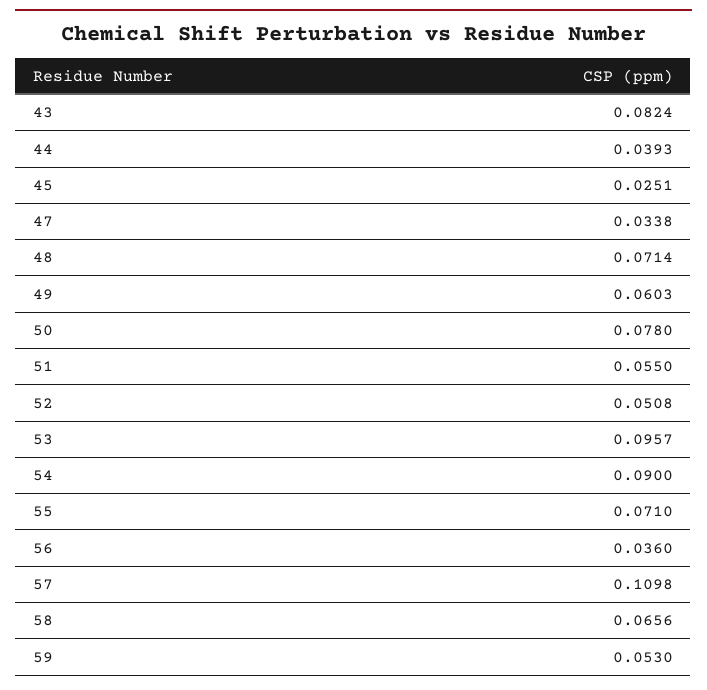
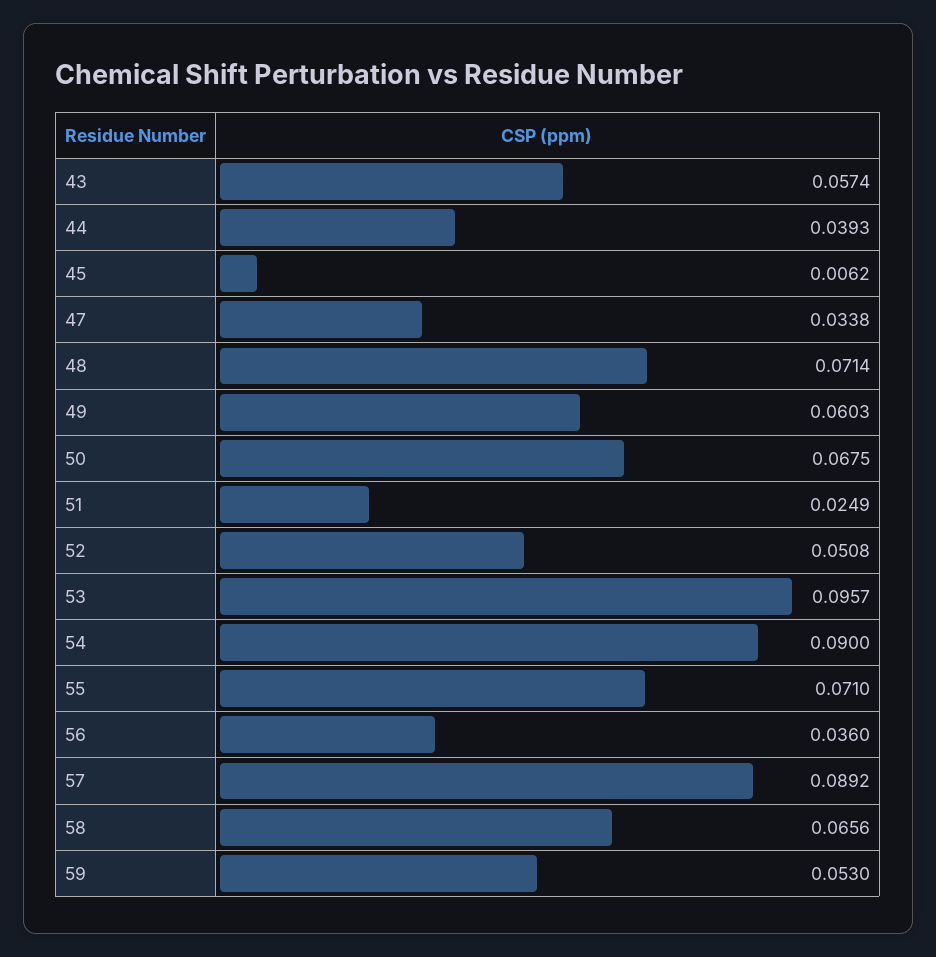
  {
-   "43": 0.0824,
+   "43": 0.0574,
    "44": 0.0393,
-   "45": 0.0251,
+   "45": 0.0062,
    "47": 0.0338,
    "48": 0.0714,
    "49": 0.0603,
-   "50": 0.078,
+   "50": 0.0675,
-   "51": 0.055,
+   "51": 0.0249,
    "52": 0.0508,
    "53": 0.0957,
    "54": 0.09,
    "55": 0.071,
    "56": 0.036,
-   "57": 0.1098,
+   "57": 0.0892,
    "58": 0.0656,
    "59": 0.053
  }

